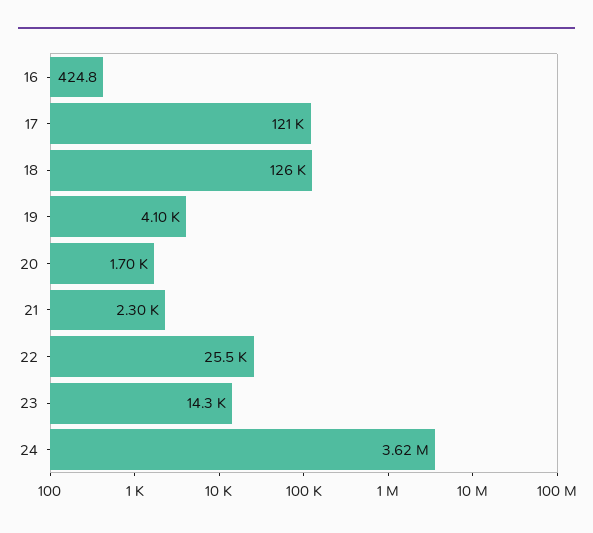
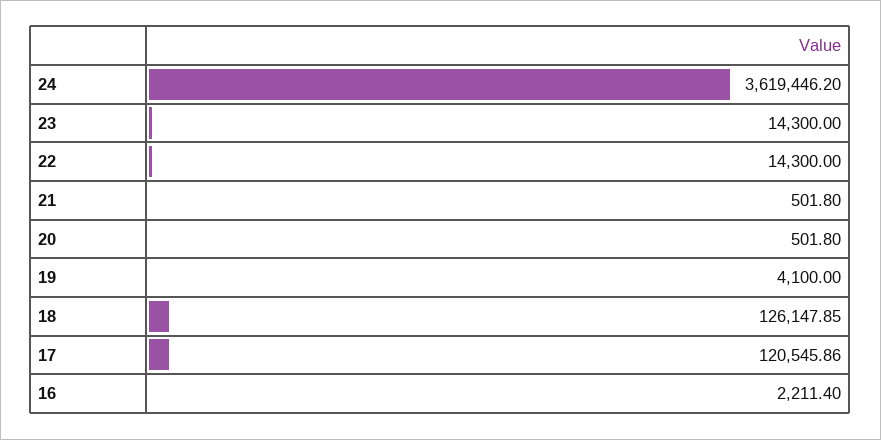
  {
-   "16": 424.8,
+   "16": 2211.4,
    "17": 120545.86,
    "18": 126147.85,
    "19": 4100,
-   "20": 1700,
+   "20": 501.8,
-   "21": 2300,
+   "21": 501.8,
-   "22": 25500,
+   "22": 14300,
    "23": 14300,
    "24": 3619446.2
  }

